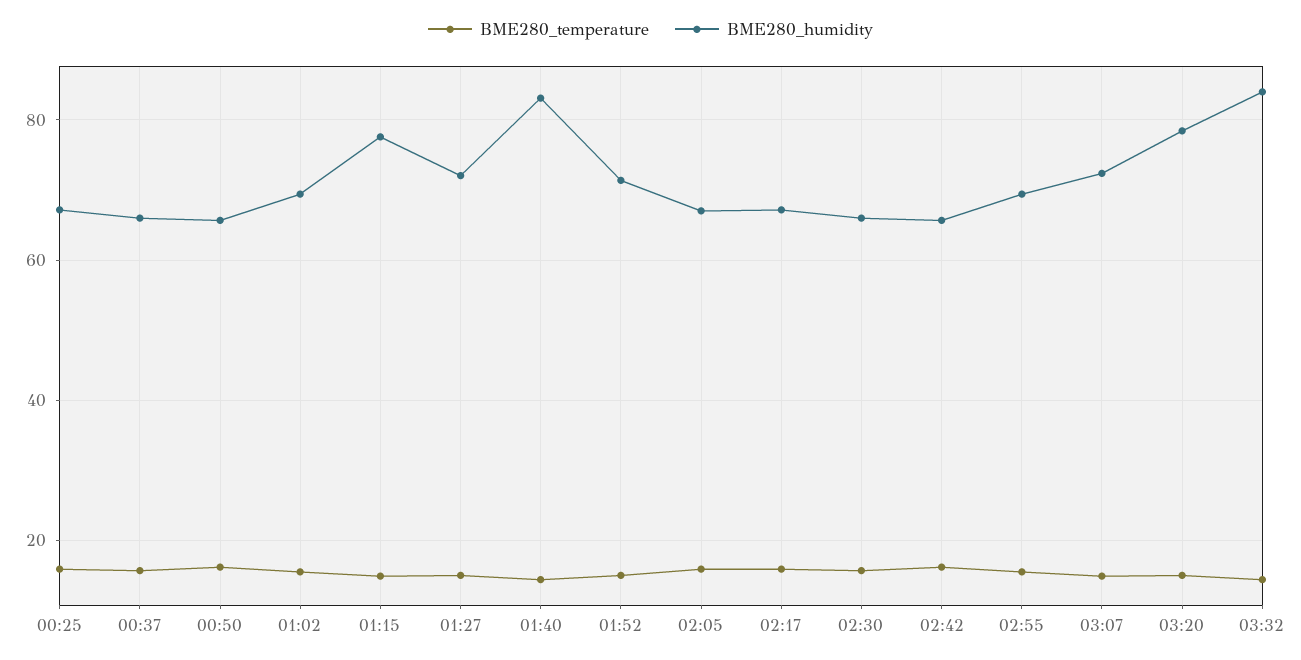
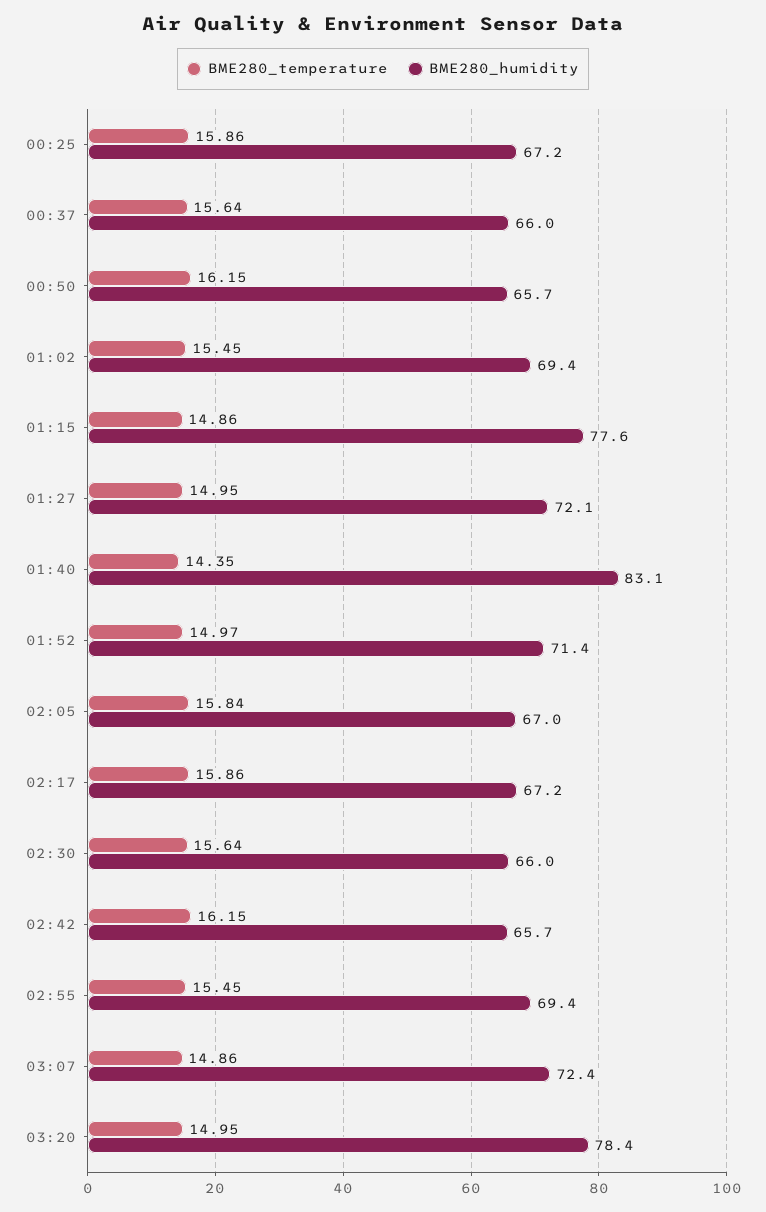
  {
    "BME280_temperature": {
      "00:25": 15.86,
      "00:37": 15.64,
      "00:50": 16.15,
      "01:02": 15.45,
      "01:15": 14.86,
      "01:27": 14.95,
      "01:40": 14.35,
      "01:52": 14.97,
      "02:05": 15.84,
      "02:17": 15.86,
      "02:30": 15.64,
      "02:42": 16.15,
      "02:55": 15.45,
      "03:07": 14.86,
-     "03:20": 14.95,
+     "03:20": 14.95
-     "03:32": 14
    },
    "BME280_humidity": {
      "00:25": 67.2,
      "00:37": 66,
      "00:50": 65.7,
      "01:02": 69.4,
      "01:15": 77.6,
      "01:27": 72.1,
      "01:40": 83.1,
      "01:52": 71.4,
      "02:05": 67,
      "02:17": 67.2,
      "02:30": 66,
      "02:42": 65.7,
      "02:55": 69.4,
      "03:07": 72.4,
-     "03:20": 78.4,
+     "03:20": 78.4
-     "03:32": 84
    }
  }

